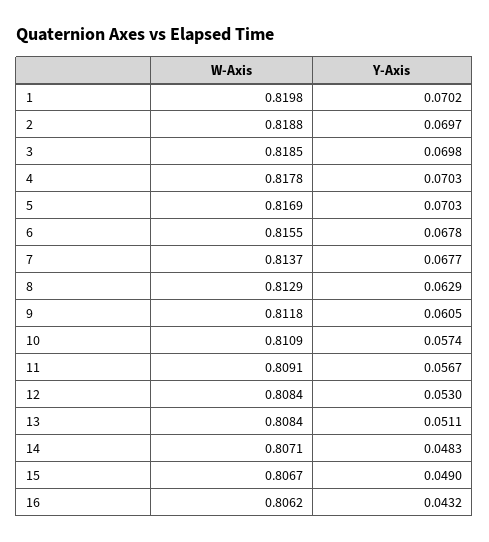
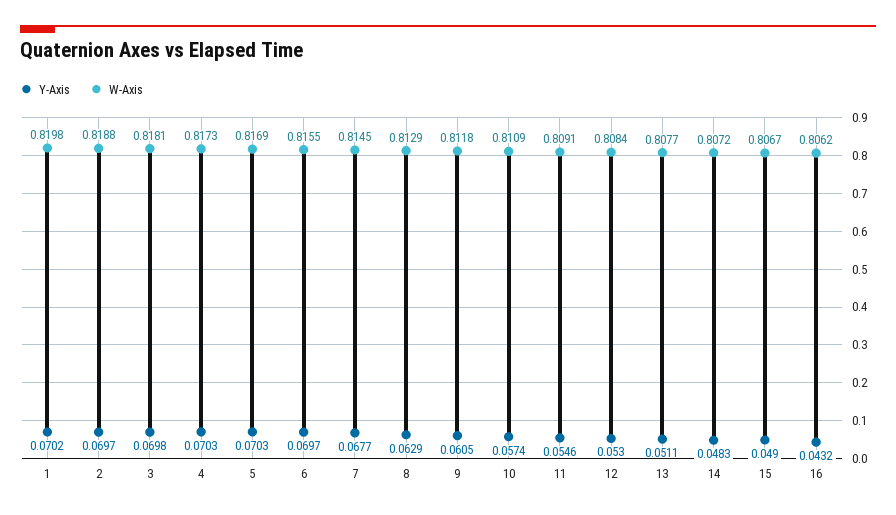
  {
    "W-Axis": {
      "1": 0.8198,
      "2": 0.8188,
-     "3": 0.8185,
+     "3": 0.8181,
-     "4": 0.8178,
+     "4": 0.8173,
      "5": 0.8169,
      "6": 0.8155,
-     "7": 0.8137,
+     "7": 0.8145,
      "8": 0.8129,
      "9": 0.8118,
      "10": 0.8109,
      "11": 0.8091,
      "12": 0.8084,
-     "13": 0.8084,
+     "13": 0.8077,
-     "14": 0.8071,
+     "14": 0.8072,
      "15": 0.8067,
      "16": 0.8062
    },
    "Y-Axis": {
      "1": 0.0702,
      "2": 0.0697,
      "3": 0.0698,
      "4": 0.0703,
      "5": 0.0703,
-     "6": 0.0678,
+     "6": 0.0697,
      "7": 0.0677,
      "8": 0.0629,
      "9": 0.0605,
      "10": 0.0574,
-     "11": 0.0567,
+     "11": 0.0546,
      "12": 0.053,
      "13": 0.0511,
      "14": 0.0483,
      "15": 0.049,
      "16": 0.0432
    }
  }

